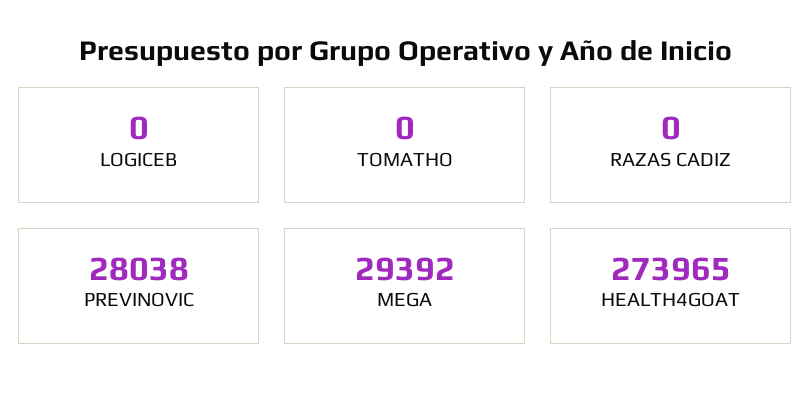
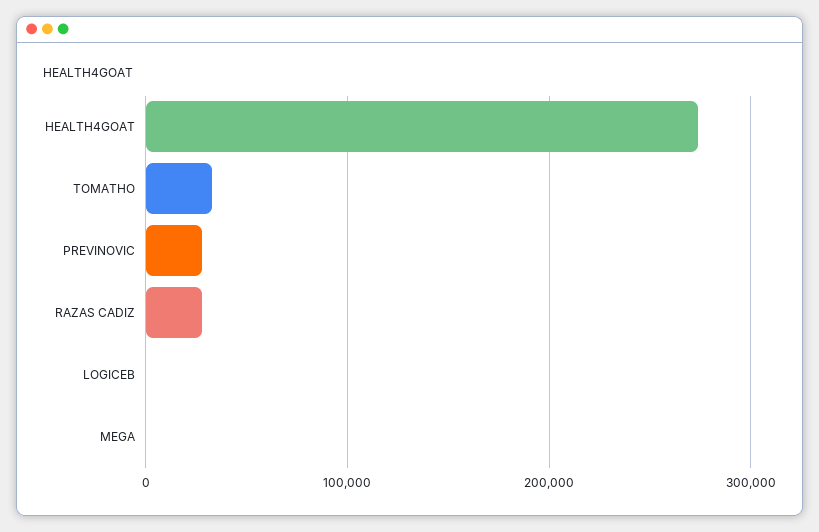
  {
    "LOGICEB": 0,
-   "TOMATHO": 0,
+   "TOMATHO": 30000,
-   "RAZAS CADIZ": 0,
+   "RAZAS CADIZ": 30000,
    "PREVINOVIC": 28038,
-   "MEGA": 29392,
+   "MEGA": 0,
    "HEALTH4GOAT": 273965
  }

